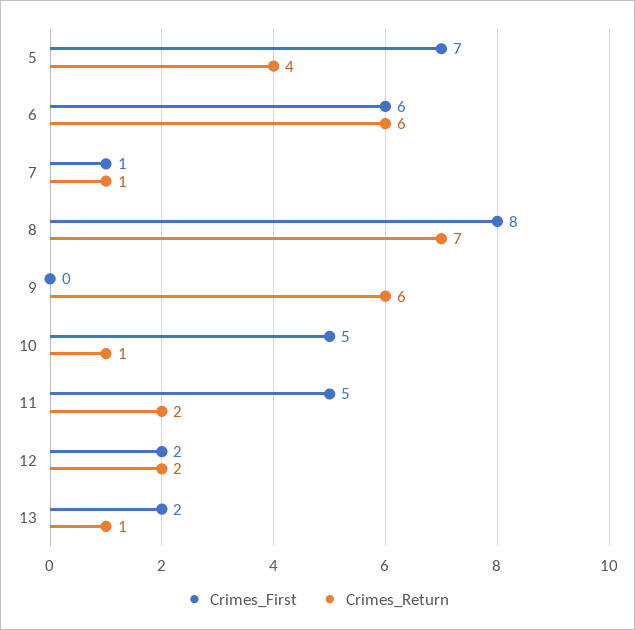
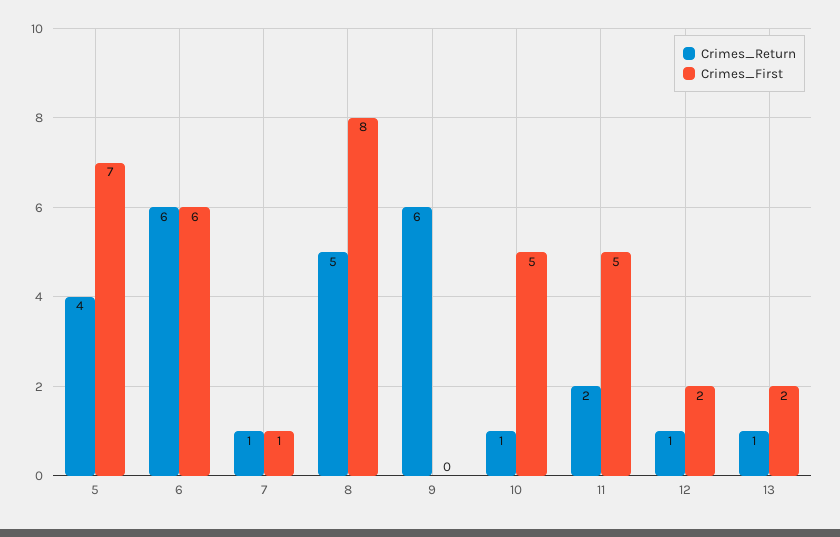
  {
    "Crimes_First": {
      "5": 7,
      "6": 6,
      "7": 1,
      "8": 8,
      "9": 0,
      "10": 5,
      "11": 5,
      "12": 2,
      "13": 2
    },
    "Crimes_Return": {
      "5": 4,
      "6": 6,
      "7": 1,
-     "8": 7,
+     "8": 5,
      "9": 6,
      "10": 1,
      "11": 2,
-     "12": 2,
+     "12": 1,
      "13": 1
    }
  }

